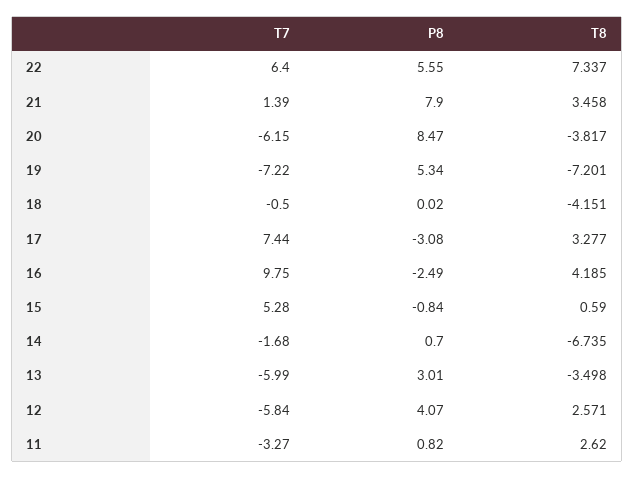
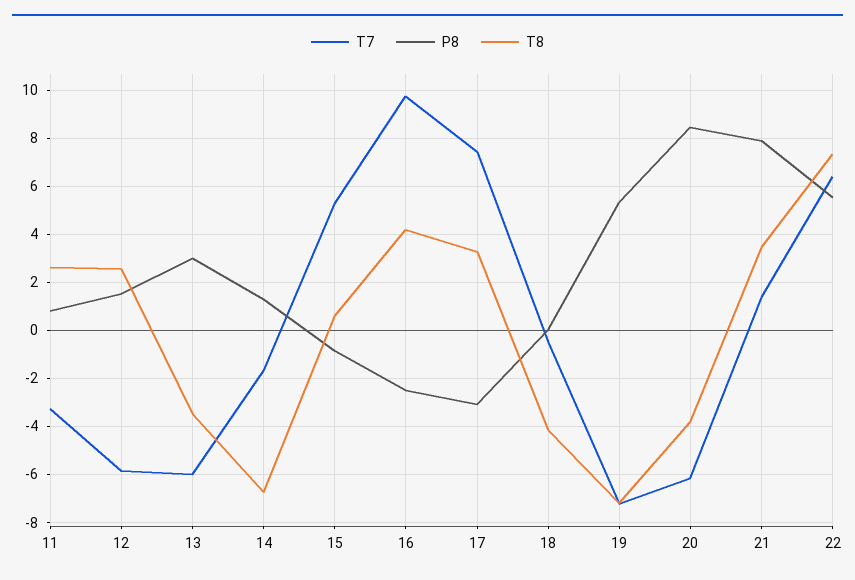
  {
    "T7": {
      "22": 6.4,
      "21": 1.39,
      "20": -6.15,
      "19": -7.22,
      "18": -0.5,
      "17": 7.44,
      "16": 9.75,
      "15": 5.28,
      "14": -1.68,
      "13": -5.99,
      "12": -5.84,
      "11": -3.27
    },
    "P8": {
      "22": 5.55,
      "21": 7.9,
      "20": 8.47,
      "19": 5.34,
      "18": 0.02,
      "17": -3.08,
      "16": -2.49,
      "15": -0.84,
-     "14": 0.7,
+     "14": 1.25,
      "13": 3.01,
-     "12": 4.07,
+     "12": 1.5,
      "11": 0.82
    },
    "T8": {
      "22": 7.337,
      "21": 3.458,
      "20": -3.817,
      "19": -7.201,
      "18": -4.151,
      "17": 3.277,
      "16": 4.185,
      "15": 0.59,
      "14": -6.735,
      "13": -3.498,
      "12": 2.571,
      "11": 2.62
    }
  }

